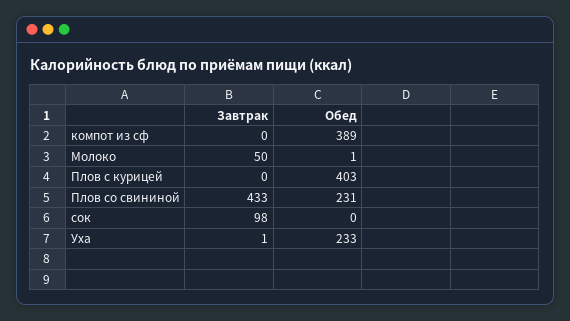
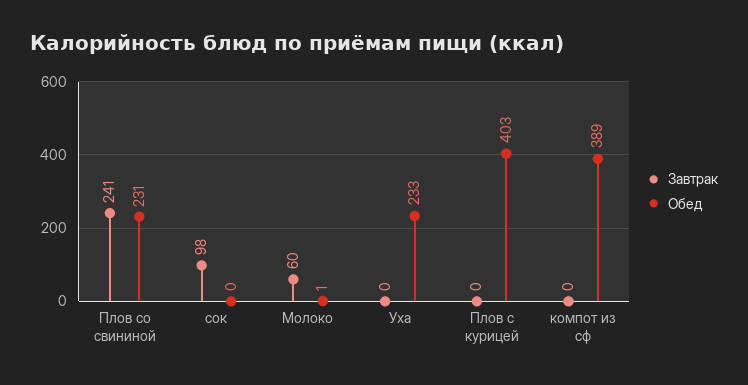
  {
    "Завтрак": {
      "компот из сф": 0,
-     "Молоко": 50,
+     "Молоко": 60,
      "Плов с курицей": 0,
-     "Плов со свининой": 433,
+     "Плов со свининой": 241,
      "сок": 98,
-     "Уха": 1
+     "Уха": 0
    },
    "Обед": {
      "компот из сф": 389,
      "Молоко": 1,
      "Плов с курицей": 403,
      "Плов со свининой": 231,
      "сок": 0,
      "Уха": 233
    }
  }

